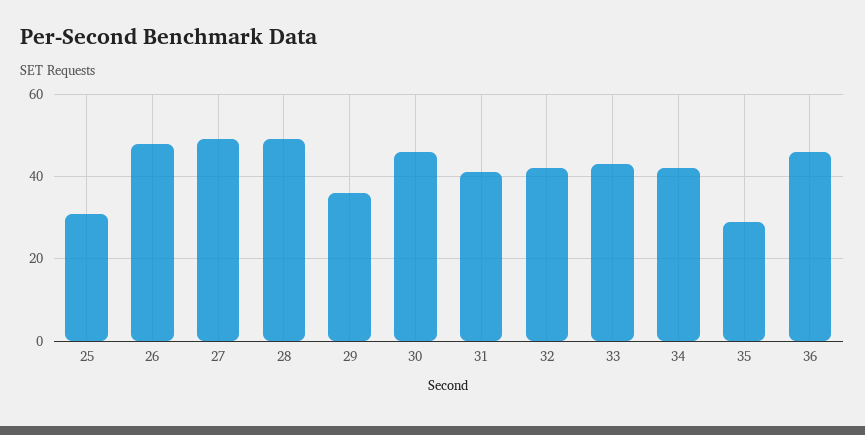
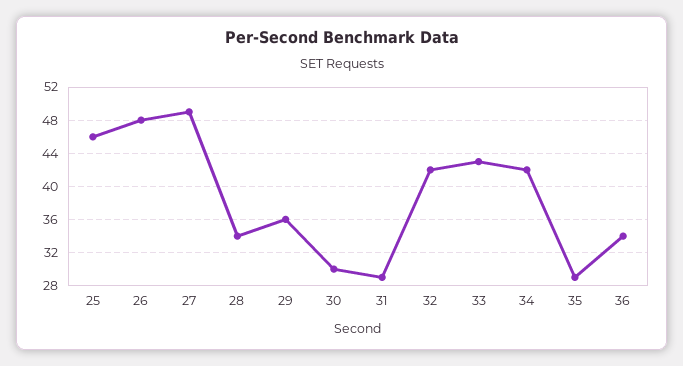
  {
-   "25": 30,
+   "25": 46,
    "26": 48,
    "27": 49,
-   "28": 50,
+   "28": 34,
    "29": 36,
-   "30": 45,
+   "30": 30,
-   "31": 40,
+   "31": 29,
    "32": 42,
    "33": 43,
    "34": 42,
    "35": 29,
-   "36": 45
+   "36": 34
  }

